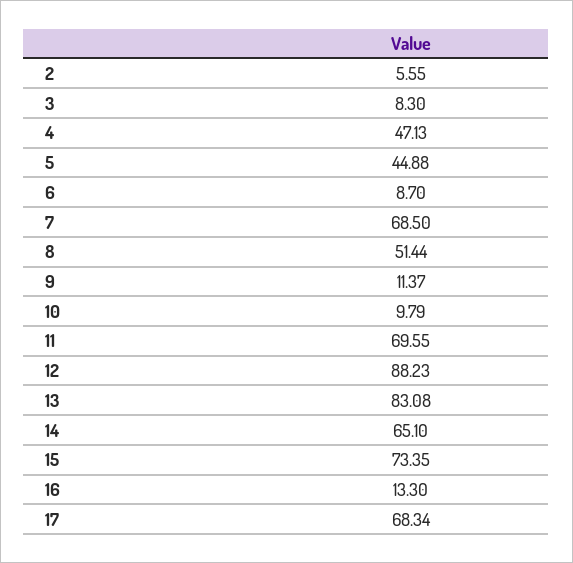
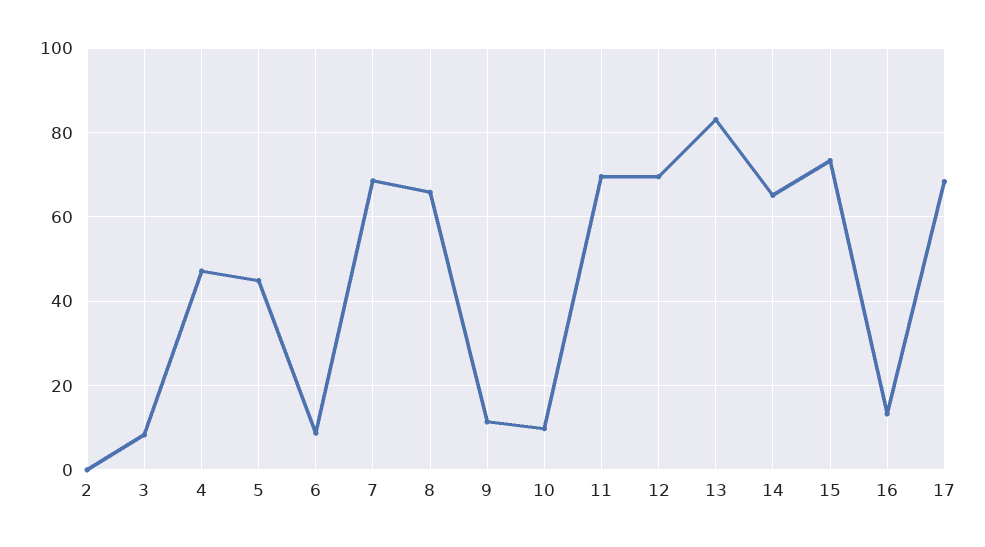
  {
-   "2": 5.55,
+   "2": 0,
    "3": 8.3,
    "4": 47.13,
    "5": 44.88,
    "6": 8.7,
    "7": 68.5,
-   "8": 51.44,
+   "8": 66,
    "9": 11.37,
    "10": 9.79,
    "11": 69.55,
-   "12": 88.23,
+   "12": 70,
    "13": 83.08,
    "14": 65.1,
    "15": 73.35,
    "16": 13.3,
    "17": 68.34
  }

